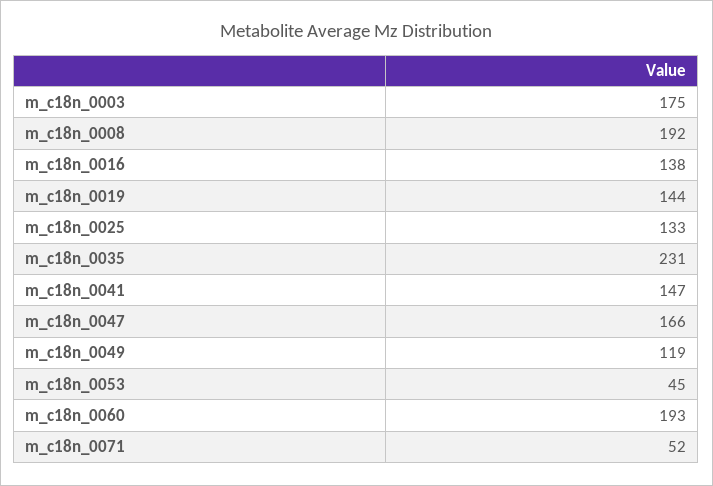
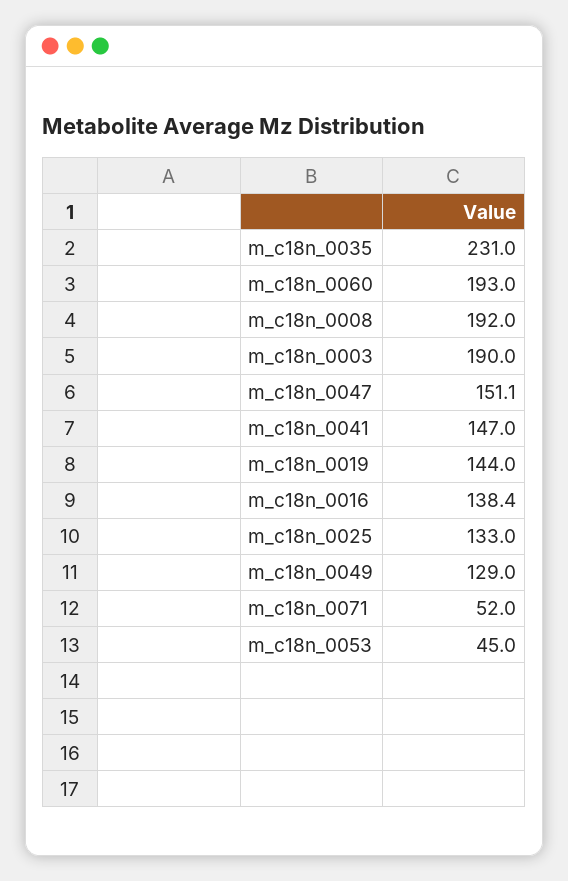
  {
-   "m_c18n_0003": 175,
+   "m_c18n_0003": 190,
    "m_c18n_0008": 192,
    "m_c18n_0016": 138.4,
    "m_c18n_0019": 144,
    "m_c18n_0025": 133,
    "m_c18n_0035": 231,
    "m_c18n_0041": 147,
-   "m_c18n_0047": 166,
+   "m_c18n_0047": 151.1,
-   "m_c18n_0049": 119,
+   "m_c18n_0049": 129,
    "m_c18n_0053": 45,
    "m_c18n_0060": 193,
    "m_c18n_0071": 52
  }

